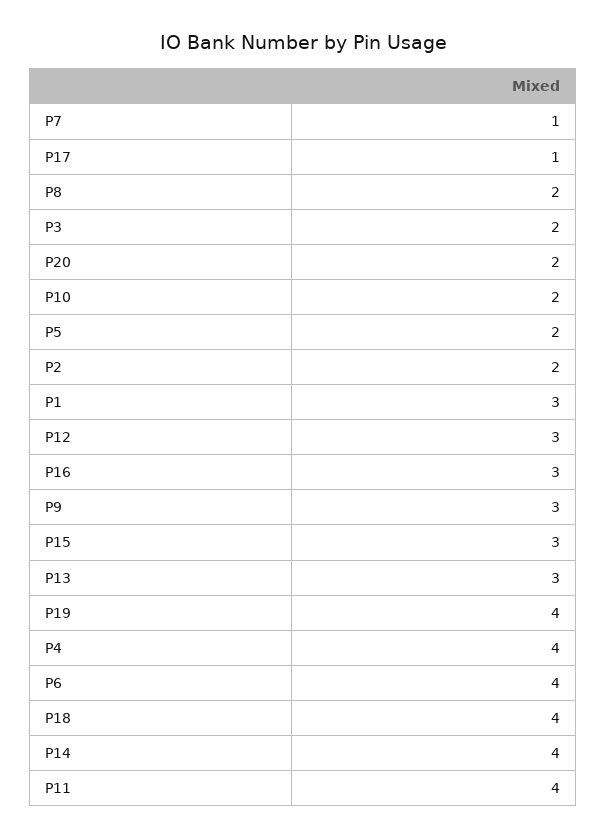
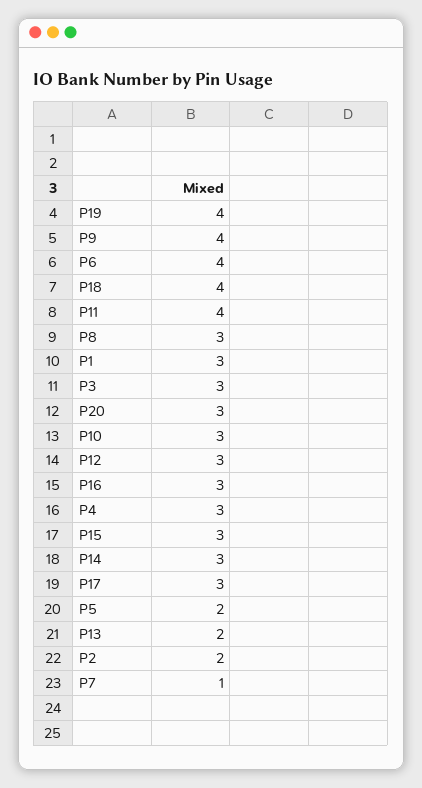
  {
    "P7": 1,
-   "P17": 1,
+   "P17": 3,
-   "P8": 2,
+   "P8": 3,
-   "P3": 2,
+   "P3": 3,
-   "P20": 2,
+   "P20": 3,
-   "P10": 2,
+   "P10": 3,
    "P5": 2,
    "P2": 2,
    "P1": 3,
    "P12": 3,
    "P16": 3,
-   "P9": 3,
+   "P9": 4,
    "P15": 3,
-   "P13": 3,
+   "P13": 2,
    "P19": 4,
-   "P4": 4,
+   "P4": 3,
    "P6": 4,
    "P18": 4,
-   "P14": 4,
+   "P14": 3,
    "P11": 4
  }

